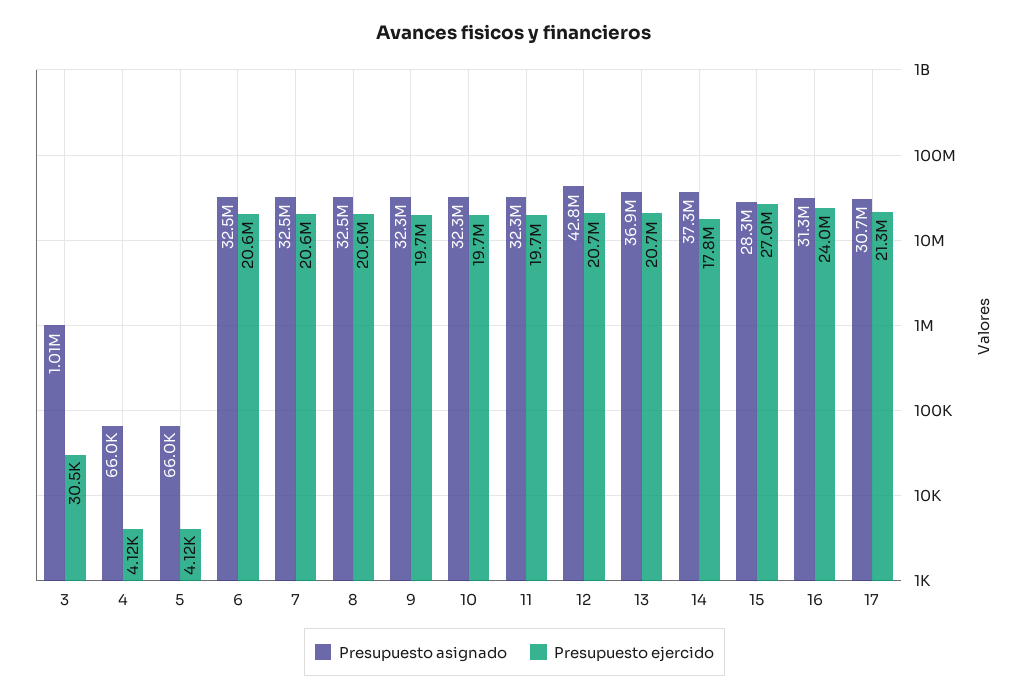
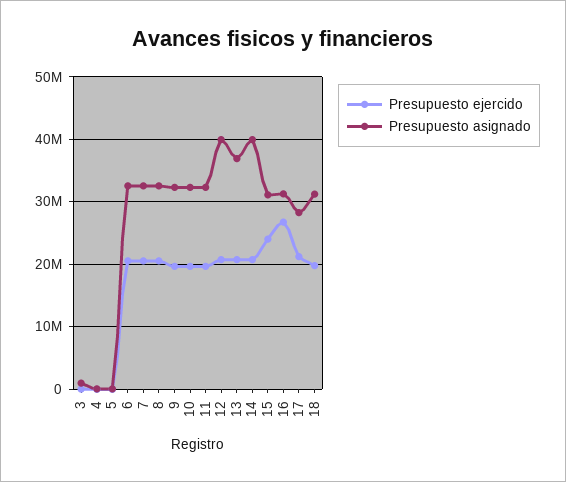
  {
    "Presupuesto asignado": {
      "3": 1010000,
      "4": 66000,
      "5": 66000,
      "6": 32500000,
      "7": 32500000,
      "8": 32500000,
      "9": 32300000,
      "10": 32300000,
      "11": 32300000,
-     "12": 42800000,
+     "12": 40000000,
      "13": 36900000,
-     "14": 37300000,
+     "14": 40000000,
-     "15": 28300000,
+     "15": 31000000,
      "16": 31300000,
-     "17": 30700000
+     "17": 28000000,
+     "18": 31000000
    },
    "Presupuesto ejercido": {
      "3": 30500,
      "4": 4120,
      "5": 4120,
      "6": 20600000,
      "7": 20600000,
      "8": 20600000,
      "9": 19700000,
      "10": 19700000,
      "11": 19700000,
      "12": 20700000,
      "13": 20700000,
-     "14": 17800000,
+     "14": 21000000,
-     "15": 27000000,
+     "15": 24000000,
-     "16": 24000000,
+     "16": 27000000,
-     "17": 21300000
+     "17": 21300000,
+     "18": 20000000
    }
  }

